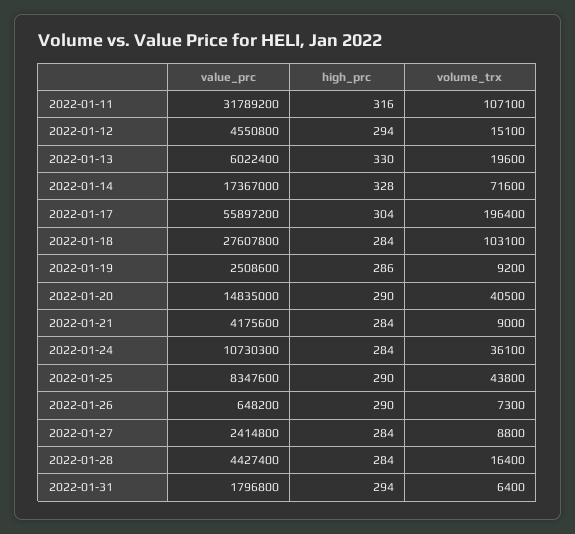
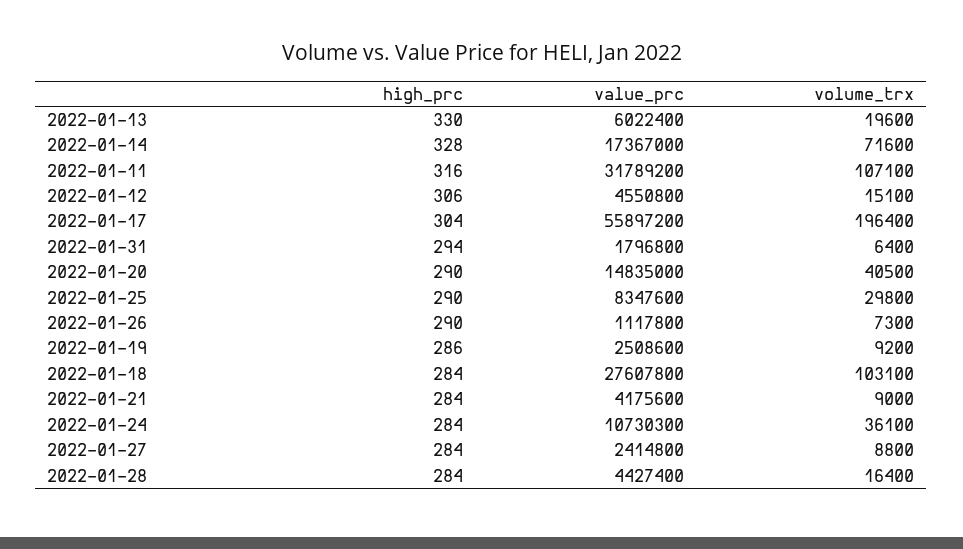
  {
    "value_prc": {
      "2022-01-11": 31789200,
      "2022-01-12": 4550800,
      "2022-01-13": 6022400,
      "2022-01-14": 17367000,
      "2022-01-17": 55897200,
      "2022-01-18": 27607800,
      "2022-01-19": 2508600,
      "2022-01-20": 14835000,
      "2022-01-21": 4175600,
      "2022-01-24": 10730300,
      "2022-01-25": 8347600,
-     "2022-01-26": 648200,
+     "2022-01-26": 1117800,
      "2022-01-27": 2414800,
      "2022-01-28": 4427400,
      "2022-01-31": 1796800
    },
    "high_prc": {
      "2022-01-11": 316,
-     "2022-01-12": 294,
+     "2022-01-12": 306,
      "2022-01-13": 330,
      "2022-01-14": 328,
      "2022-01-17": 304,
      "2022-01-18": 284,
      "2022-01-19": 286,
      "2022-01-20": 290,
      "2022-01-21": 284,
      "2022-01-24": 284,
      "2022-01-25": 290,
      "2022-01-26": 290,
      "2022-01-27": 284,
      "2022-01-28": 284,
      "2022-01-31": 294
    },
    "volume_trx": {
      "2022-01-11": 107100,
      "2022-01-12": 15100,
      "2022-01-13": 19600,
      "2022-01-14": 71600,
      "2022-01-17": 196400,
      "2022-01-18": 103100,
      "2022-01-19": 9200,
      "2022-01-20": 40500,
      "2022-01-21": 9000,
      "2022-01-24": 36100,
-     "2022-01-25": 43800,
+     "2022-01-25": 29800,
      "2022-01-26": 7300,
      "2022-01-27": 8800,
      "2022-01-28": 16400,
      "2022-01-31": 6400
    }
  }

